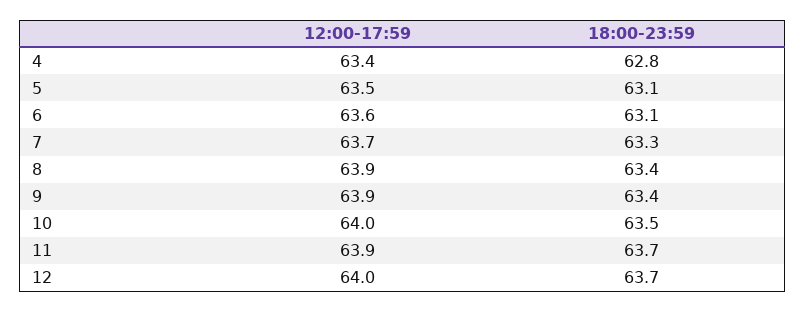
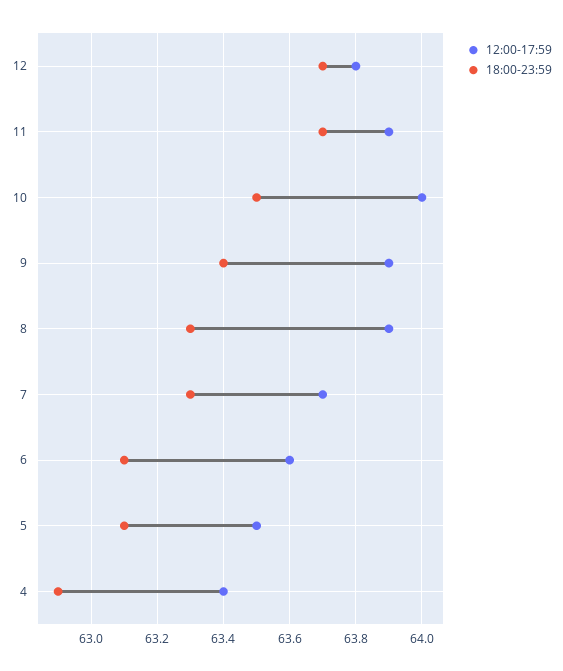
  {
    "12:00-17:59": {
      "4": 63.4,
      "5": 63.5,
      "6": 63.6,
      "7": 63.7,
      "8": 63.9,
      "9": 63.9,
      "10": 64,
      "11": 63.9,
-     "12": 64
+     "12": 63.8
    },
    "18:00-23:59": {
-     "4": 62.8,
+     "4": 62.9,
      "5": 63.1,
      "6": 63.1,
      "7": 63.3,
-     "8": 63.4,
+     "8": 63.3,
      "9": 63.4,
      "10": 63.5,
      "11": 63.7,
      "12": 63.7
    }
  }

